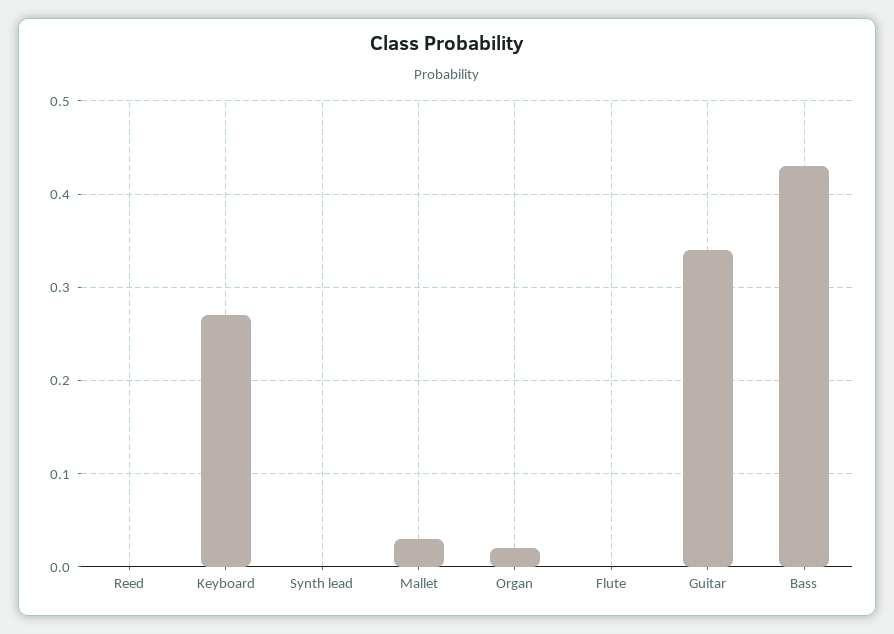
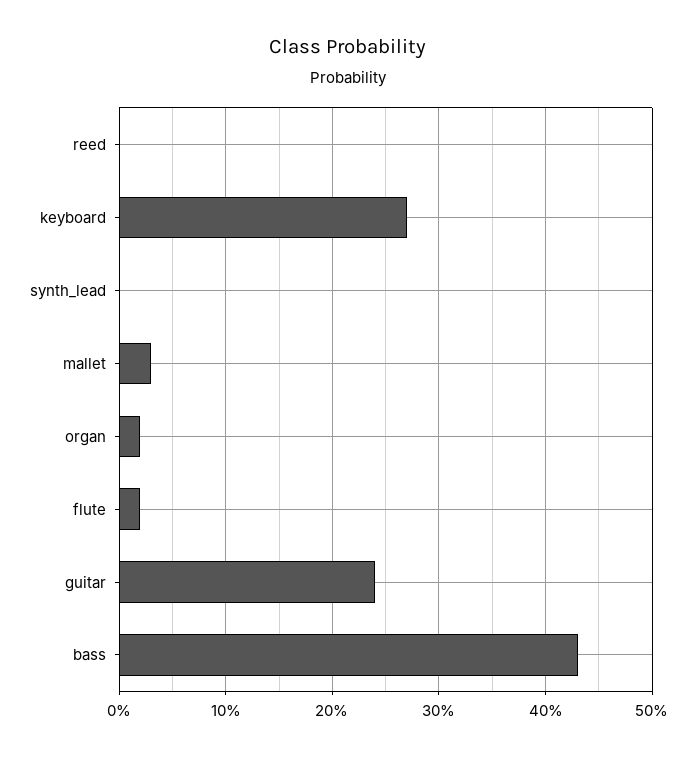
  {
    "Reed": 0,
    "Keyboard": 0.27,
    "Synth lead": 0,
    "Mallet": 0.03,
    "Organ": 0.02,
-   "Flute": 0,
+   "Flute": 0.02,
-   "Guitar": 0.34,
+   "Guitar": 0.24,
    "Bass": 0.43
  }

